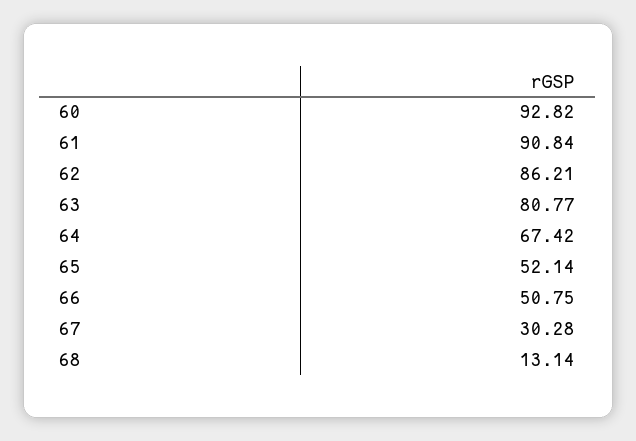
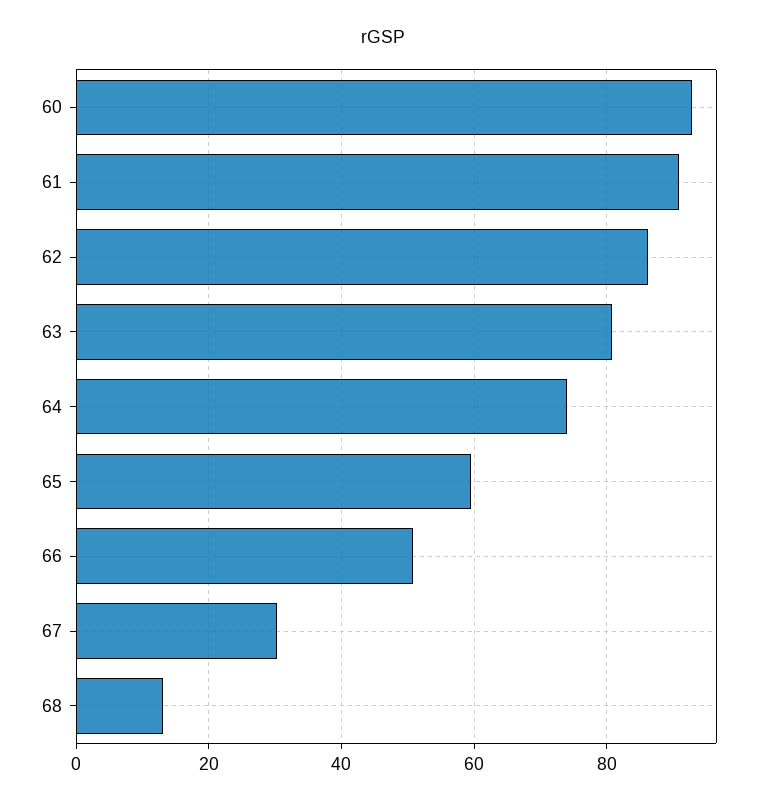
  {
    "60": 92.82,
    "61": 90.84,
    "62": 86.21,
    "63": 80.77,
-   "64": 67.42,
+   "64": 74,
-   "65": 52.14,
+   "65": 60,
    "66": 50.75,
    "67": 30.28,
    "68": 13.14
  }

